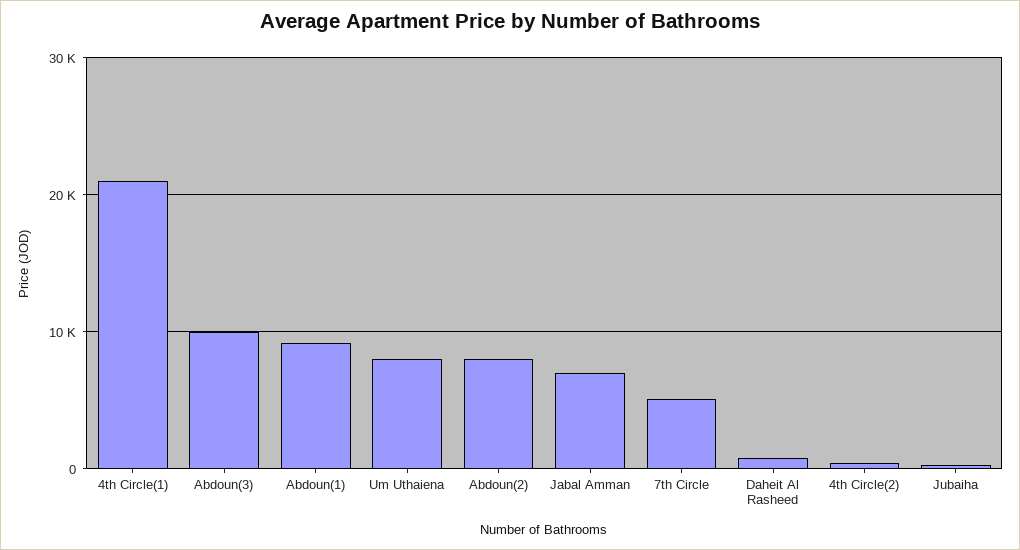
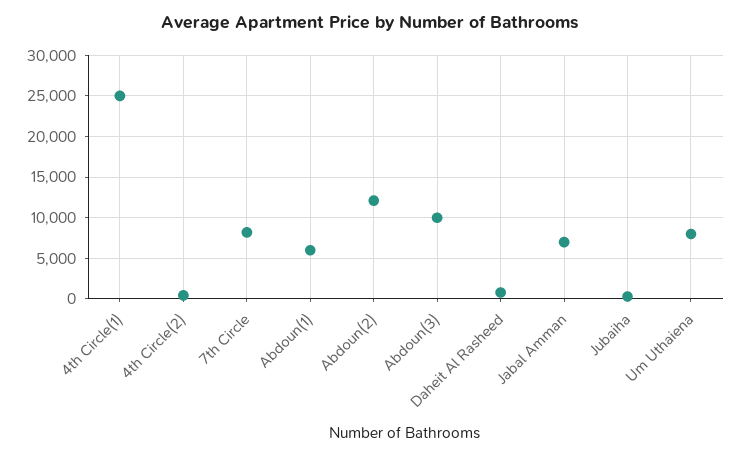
  {
-   "4th Circle(1)": 21000,
+   "4th Circle(1)": 25000,
    "Abdoun(3)": 10000,
-   "Abdoun(1)": 9000,
+   "Abdoun(1)": 6000,
    "Um Uthaiena": 8000,
-   "Abdoun(2)": 8000,
+   "Abdoun(2)": 12000,
    "Jabal Amman": 7000,
-   "7th Circle": 5000,
+   "7th Circle": 8000,
    "Daheit Al Rasheed": 1000,
    "4th Circle(2)": 0,
    "Jubaiha": 0
  }

